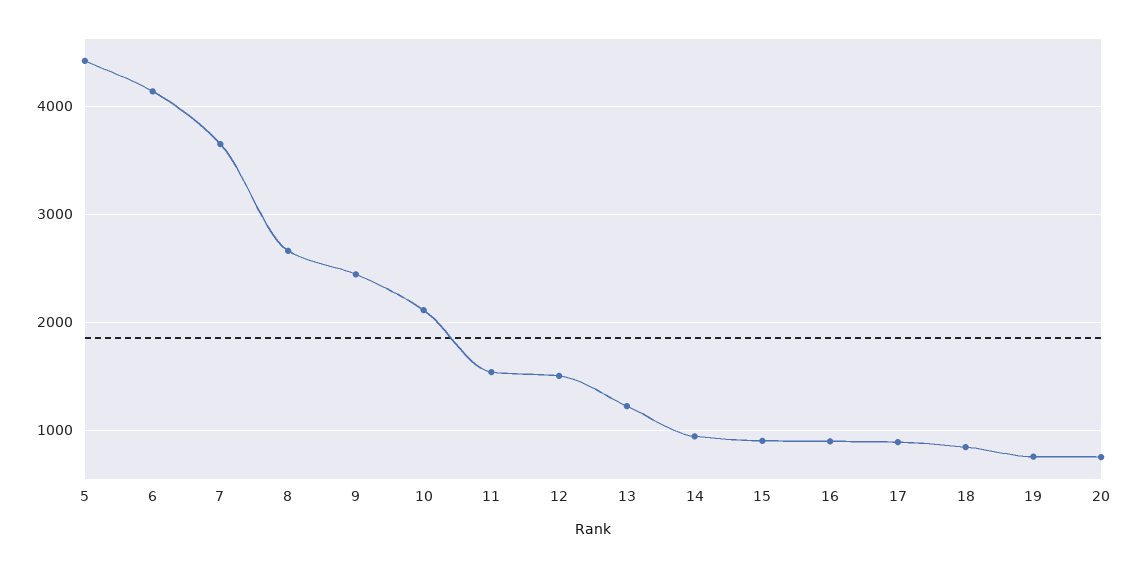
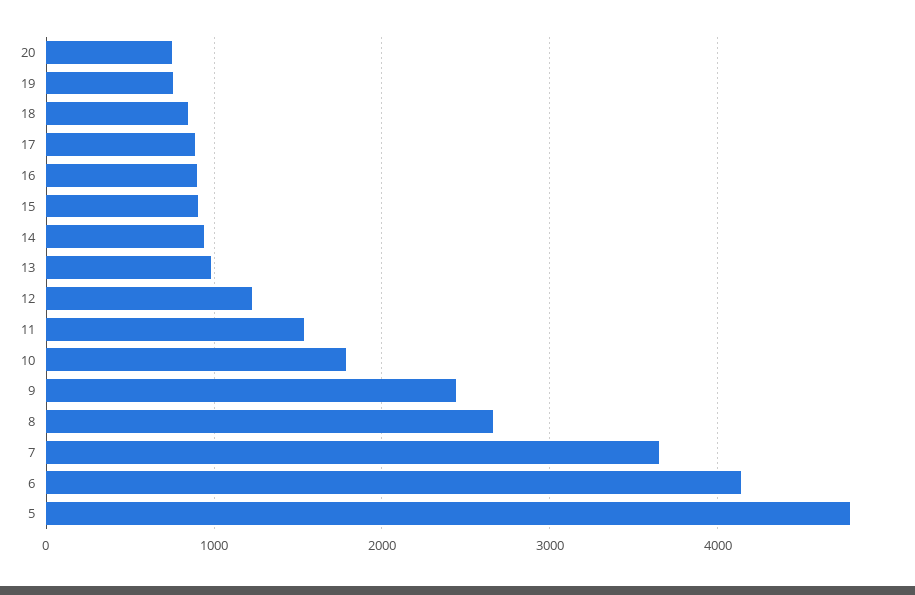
  {
-   "5": 4400,
+   "5": 4800,
    "6": 4100,
    "7": 3600,
    "8": 2700,
    "9": 2400,
-   "10": 2100,
+   "10": 1800,
    "11": 1500,
-   "12": 1500,
+   "12": 1200,
-   "13": 1200,
+   "13": 1000,
    "14": 900,
    "15": 900,
    "16": 900,
    "17": 900,
    "18": 800,
    "19": 800,
    "20": 800
  }

